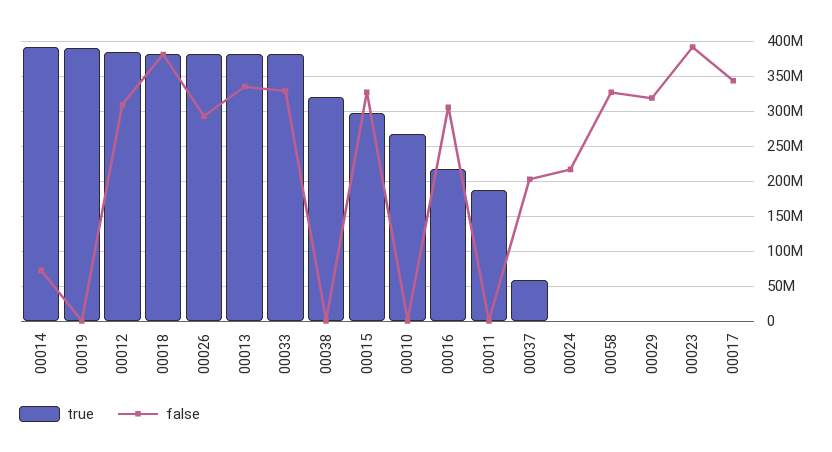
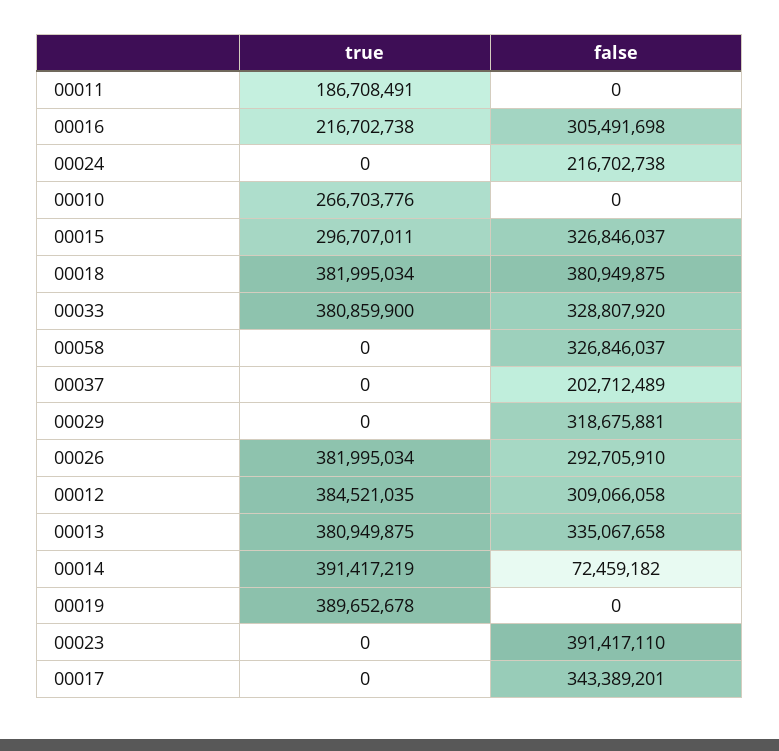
  {
    "true": {
      "00014": 391417219,
      "00019": 389652678,
      "00012": 384521035,
      "00018": 381995034,
      "00026": 381995034,
      "00013": 380949875,
      "00033": 380859900,
-     "00038": 320000000,
      "00015": 296707011,
      "00010": 266703776,
      "00016": 216702738,
      "00011": 186708491,
-     "00037": 60000000,
+     "00037": 0,
      "00024": 0,
      "00058": 0,
      "00029": 0,
      "00023": 0,
      "00017": 0
    },
    "false": {
      "00014": 72459182,
      "00019": 0,
      "00012": 309066058,
      "00018": 380949875,
      "00026": 292705910,
      "00013": 335067658,
      "00033": 328807920,
-     "00038": 0,
      "00015": 326846037,
      "00010": 0,
      "00016": 305491698,
      "00011": 0,
      "00037": 202712489,
      "00024": 216702738,
      "00058": 326846037,
      "00029": 318675881,
      "00023": 391417110,
      "00017": 343389201
    }
  }

